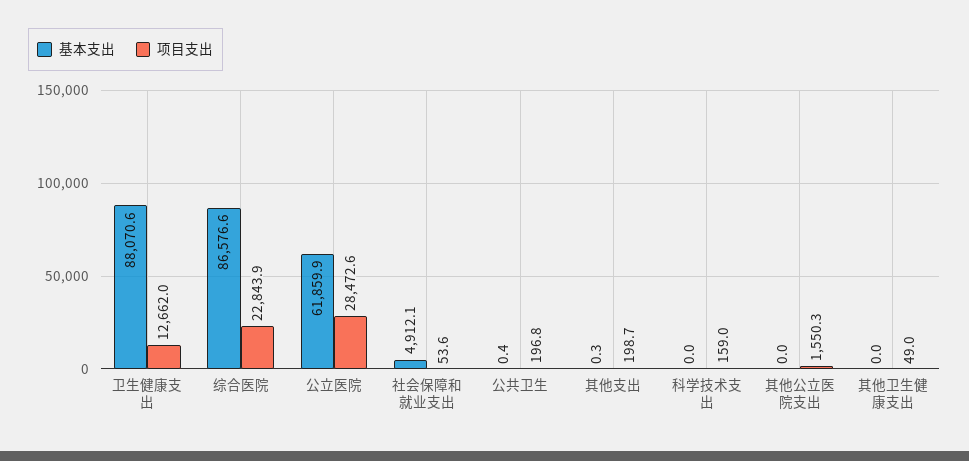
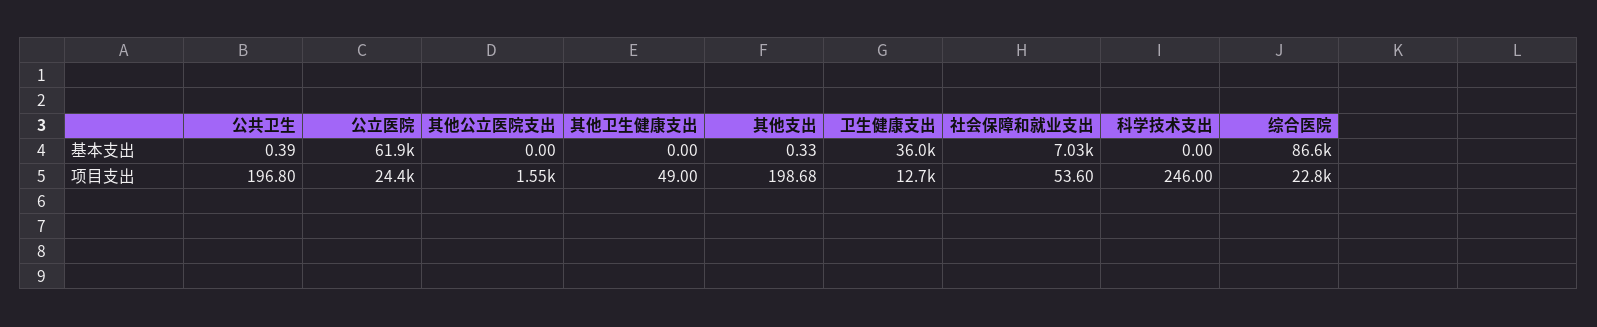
  {
    "基本支出": {
-     "卫生健康支出": 88070.6,
+     "卫生健康支出": 36000,
      "综合医院": 86576.6,
      "公立医院": 61859.9,
-     "社会保障和就业支出": 4912.1,
+     "社会保障和就业支出": 7030,
      "公共卫生": 0.39,
      "其他支出": 0.33,
      "科学技术支出": 0,
      "其他公立医院支出": 0,
      "其他卫生健康支出": 0
    },
    "项目支出": {
      "卫生健康支出": 12662,
      "综合医院": 22843.9,
-     "公立医院": 28472.6,
+     "公立医院": 24400,
      "社会保障和就业支出": 53.6,
      "公共卫生": 196.8,
      "其他支出": 198.68,
-     "科学技术支出": 159,
+     "科学技术支出": 246,
      "其他公立医院支出": 1550.3,
      "其他卫生健康支出": 49
    }
  }

